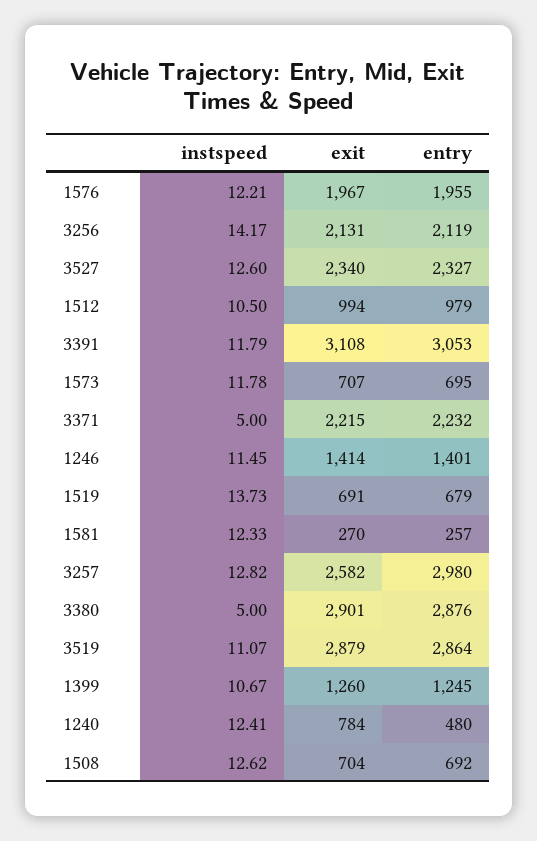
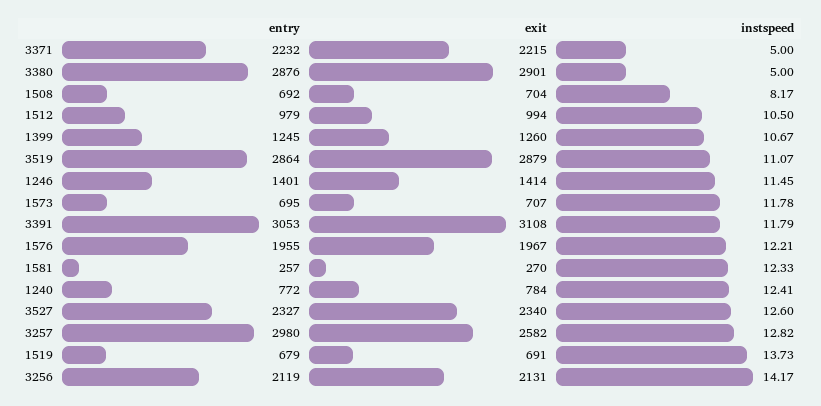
  {
    "instspeed": {
      "1576": 12.21,
      "3256": 14.17,
      "3527": 12.6,
      "1512": 10.5,
      "3391": 11.79,
      "1573": 11.78,
      "3371": 5,
      "1246": 11.45,
      "1519": 13.73,
      "1581": 12.33,
      "3257": 12.82,
      "3380": 5,
      "3519": 11.07,
      "1399": 10.67,
      "1240": 12.41,
-     "1508": 12.62
+     "1508": 8.17
    },
    "exit": {
      "1576": 1967,
      "3256": 2131,
      "3527": 2340,
      "1512": 994,
      "3391": 3108,
      "1573": 707,
      "3371": 2215,
      "1246": 1414,
      "1519": 691,
      "1581": 270,
      "3257": 2582,
      "3380": 2901,
      "3519": 2879,
      "1399": 1260,
      "1240": 784,
      "1508": 704
    },
    "entry": {
      "1576": 1955,
      "3256": 2119,
      "3527": 2327,
      "1512": 979,
      "3391": 3053,
      "1573": 695,
      "3371": 2232,
      "1246": 1401,
      "1519": 679,
      "1581": 257,
      "3257": 2980,
      "3380": 2876,
      "3519": 2864,
      "1399": 1245,
-     "1240": 480,
+     "1240": 772,
      "1508": 692
    }
  }

